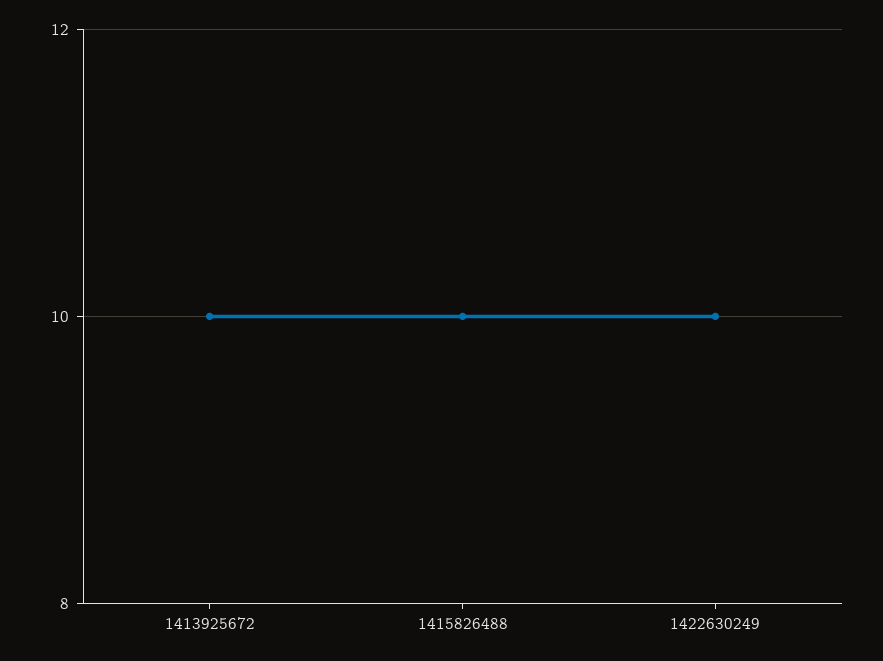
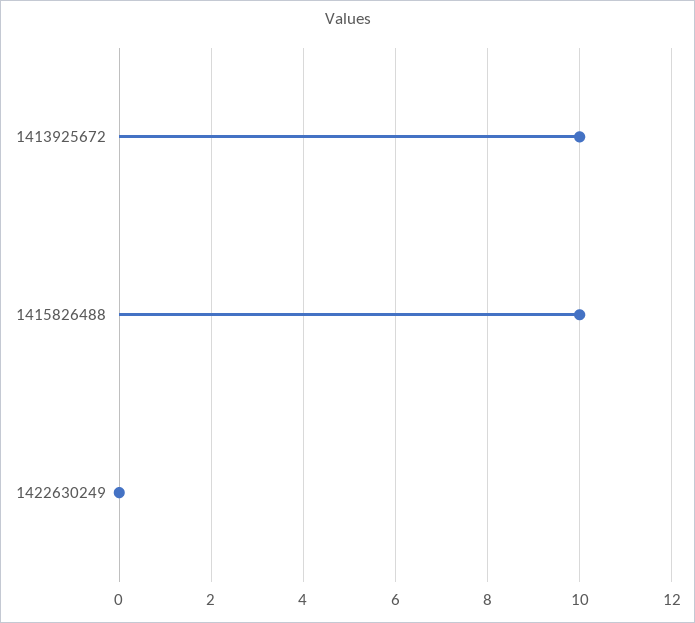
  {
    "1413925672": 10,
    "1415826488": 10,
-   "1422630249": 10
+   "1422630249": 0
  }

